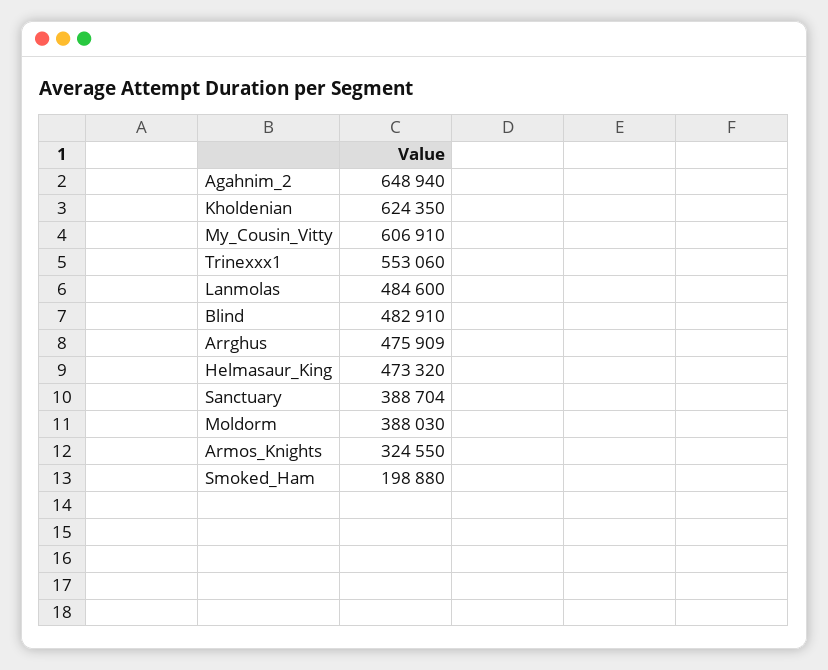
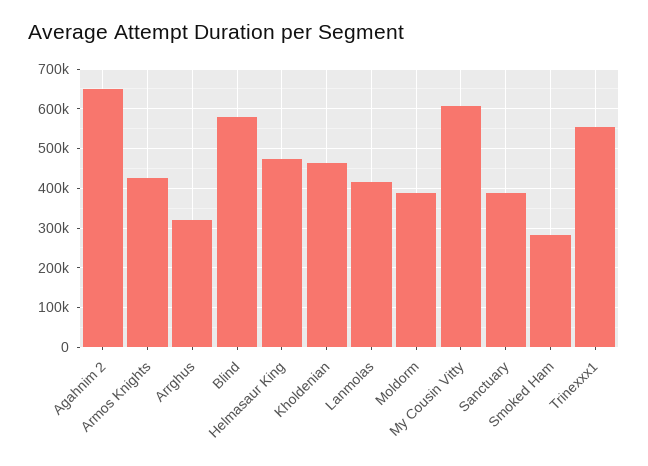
  {
    "Agahnim_2": 648940,
-   "Kholdenian": 624350,
+   "Kholdenian": 460000,
    "My_Cousin_Vitty": 606910,
    "Trinexxx1": 553060,
-   "Lanmolas": 484600,
+   "Lanmolas": 420000,
-   "Blind": 482910,
+   "Blind": 580000,
-   "Arrghus": 475909,
+   "Arrghus": 320000,
    "Helmasaur_King": 473320,
    "Sanctuary": 388704,
    "Moldorm": 388030,
-   "Armos_Knights": 324550,
+   "Armos_Knights": 420000,
-   "Smoked_Ham": 198880
+   "Smoked_Ham": 280000
  }

